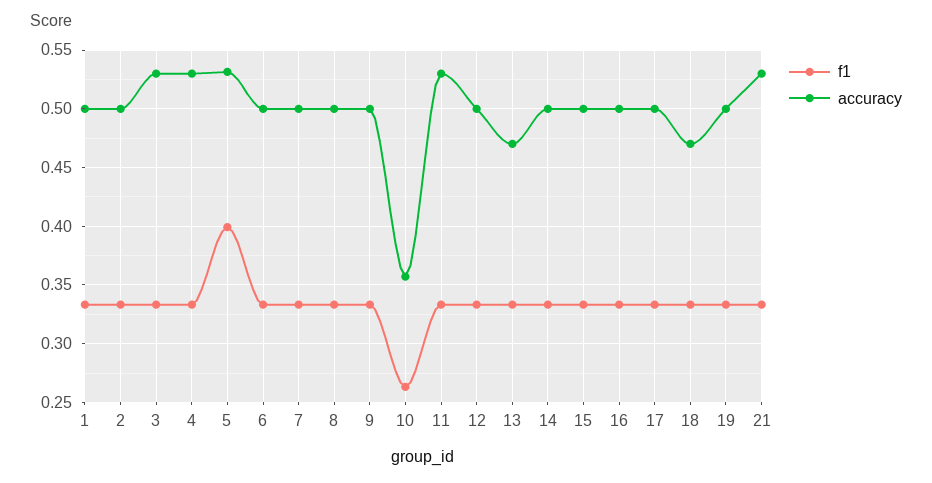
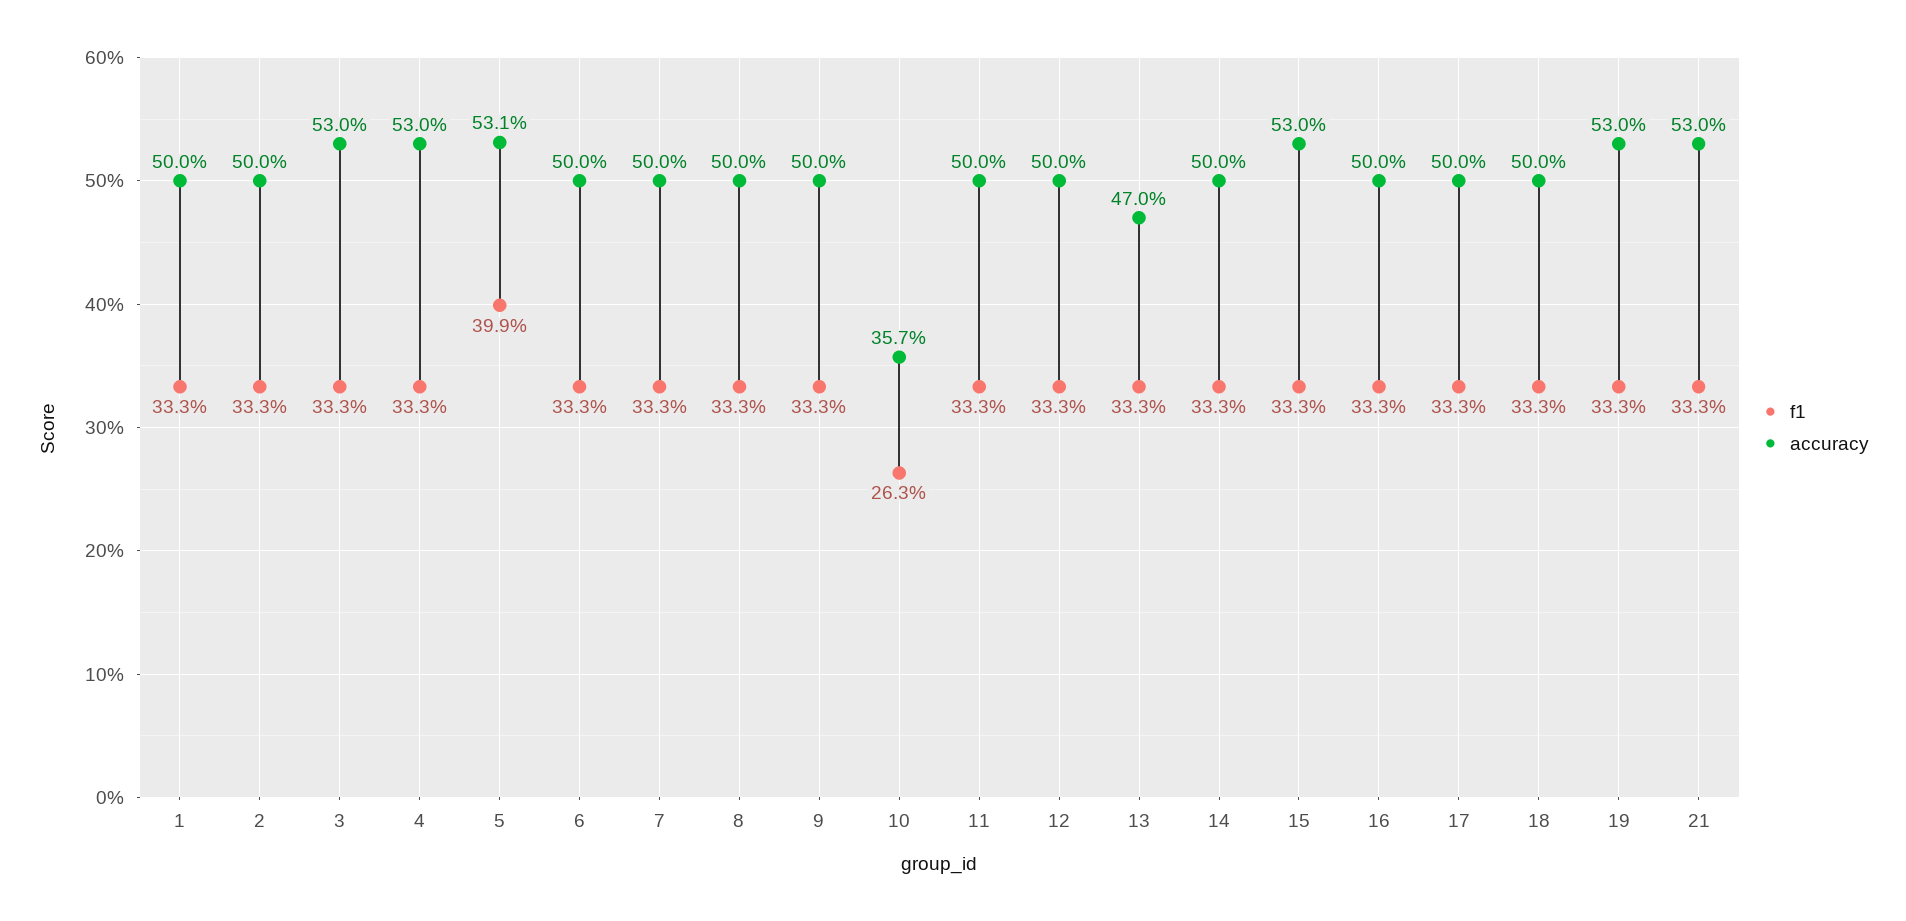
  {
    "f1": {
      "1": 0.333,
      "2": 0.333,
      "3": 0.333,
      "4": 0.333,
      "5": 0.399,
      "6": 0.333,
      "7": 0.333,
      "8": 0.333,
      "9": 0.333,
      "10": 0.263,
      "11": 0.333,
      "12": 0.333,
      "13": 0.333,
      "14": 0.333,
      "15": 0.333,
      "16": 0.333,
      "17": 0.333,
      "18": 0.333,
      "19": 0.333,
      "21": 0.333
    },
    "accuracy": {
      "1": 0.5,
      "2": 0.5,
      "3": 0.53,
      "4": 0.53,
      "5": 0.531,
      "6": 0.5,
      "7": 0.5,
      "8": 0.5,
      "9": 0.5,
      "10": 0.357,
-     "11": 0.53,
+     "11": 0.5,
      "12": 0.5,
      "13": 0.47,
      "14": 0.5,
-     "15": 0.5,
+     "15": 0.53,
      "16": 0.5,
      "17": 0.5,
-     "18": 0.47,
+     "18": 0.5,
-     "19": 0.5,
+     "19": 0.53,
      "21": 0.53
    }
  }

